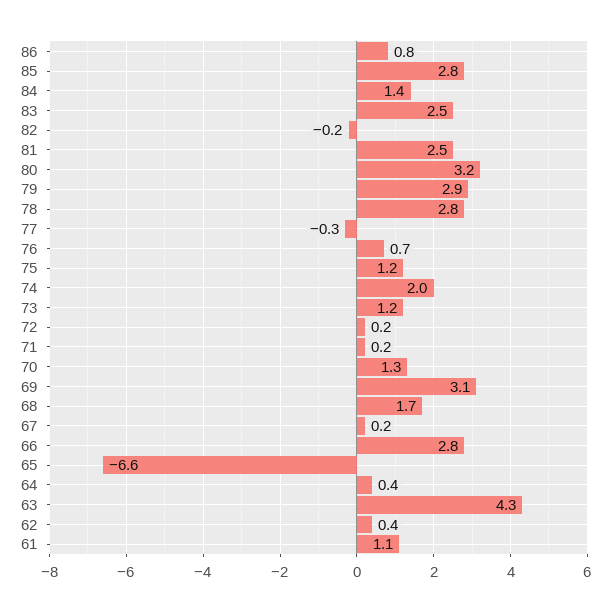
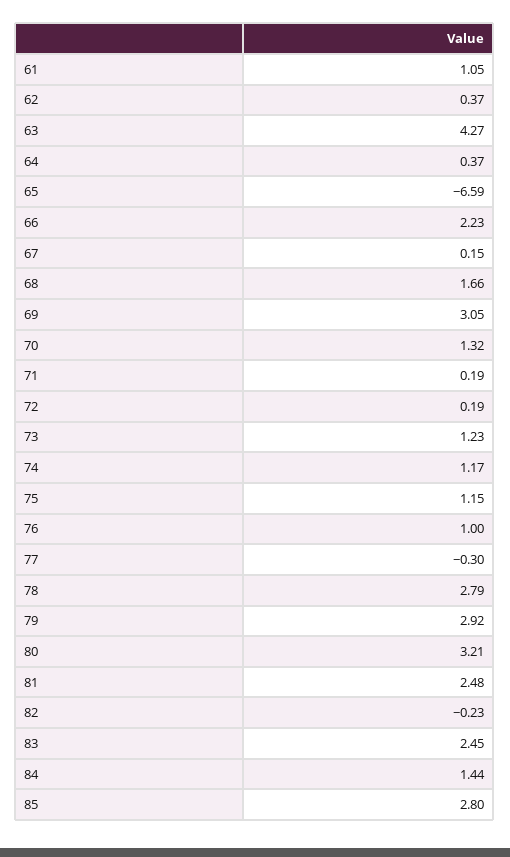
  {
-   "86": 0.8,
    "85": 2.8,
    "84": 1.44,
    "83": 2.45,
    "82": -0.23,
    "81": 2.48,
    "80": 3.21,
    "79": 2.92,
    "78": 2.79,
    "77": -0.3,
-   "76": 0.7,
+   "76": 1,
    "75": 1.15,
-   "74": 2,
+   "74": 1.17,
    "73": 1.23,
    "72": 0.19,
    "71": 0.19,
    "70": 1.32,
    "69": 3.05,
    "68": 1.66,
    "67": 0.15,
-   "66": 2.8,
+   "66": 2.23,
    "65": -6.59,
    "64": 0.37,
    "63": 4.27,
    "62": 0.37,
    "61": 1.05
  }

